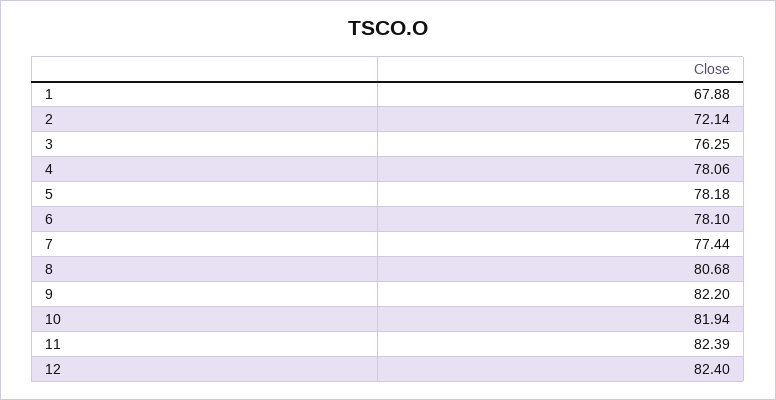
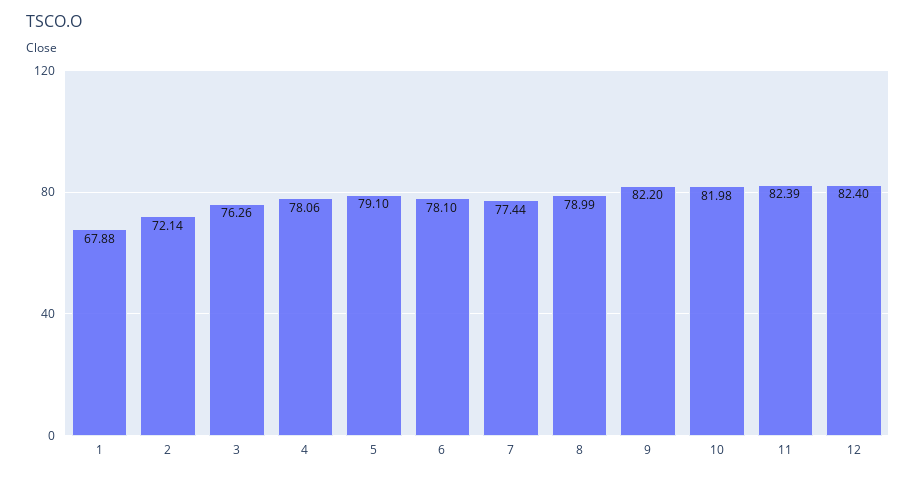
  {
    "1": 67.88,
    "2": 72.14,
-   "3": 76.25,
+   "3": 76.26,
    "4": 78.06,
-   "5": 78.18,
+   "5": 79.1,
    "6": 78.1,
    "7": 77.44,
-   "8": 80.68,
+   "8": 78.99,
    "9": 82.2,
-   "10": 81.94,
+   "10": 81.98,
    "11": 82.39,
    "12": 82.4
  }

